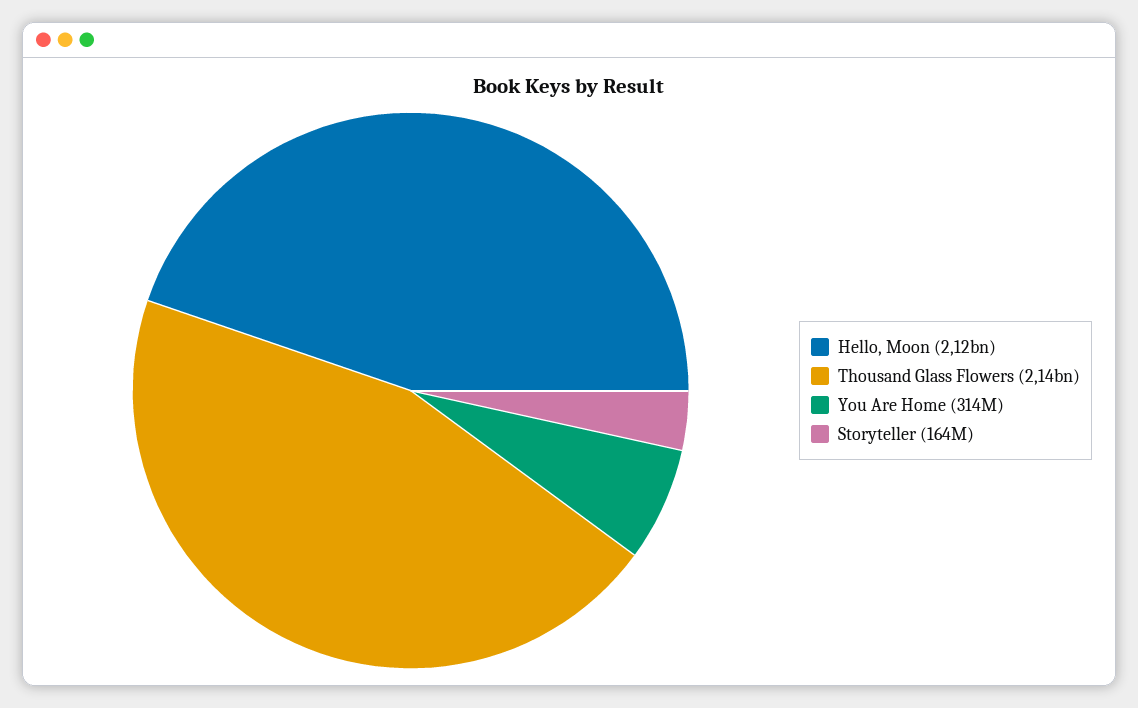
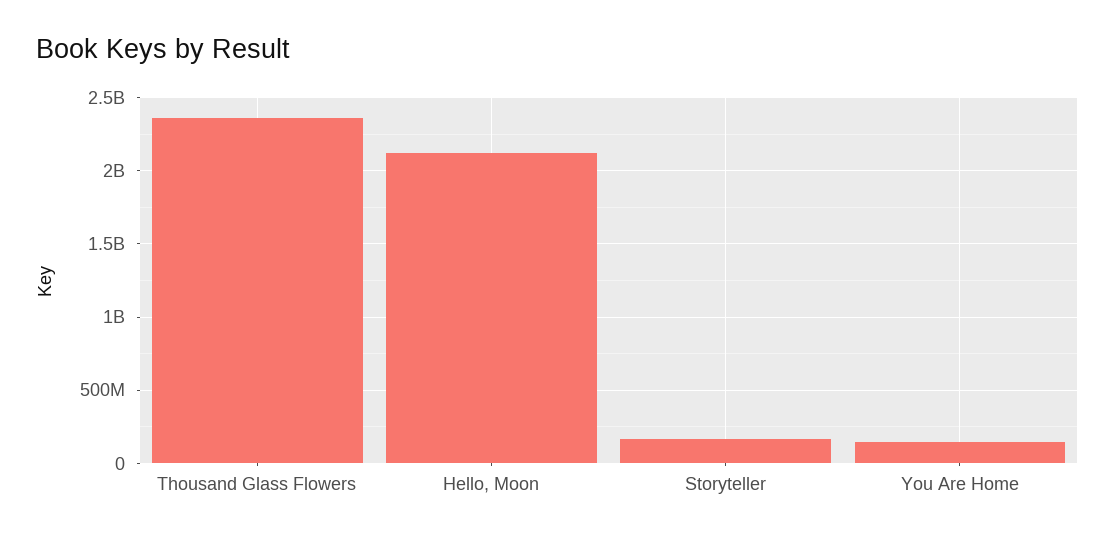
  {
    "Hello, Moon": 2120000000,
-   "Thousand Glass Flowers": 2140000000,
+   "Thousand Glass Flowers": 2350000000,
-   "You Are Home": 314000000,
+   "You Are Home": 150000000,
    "Storyteller": 164000000
  }

